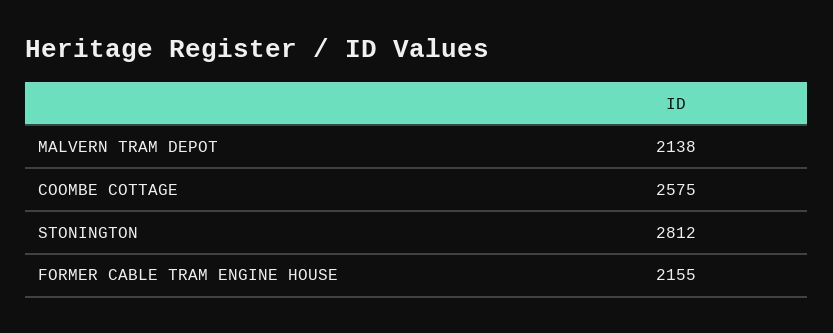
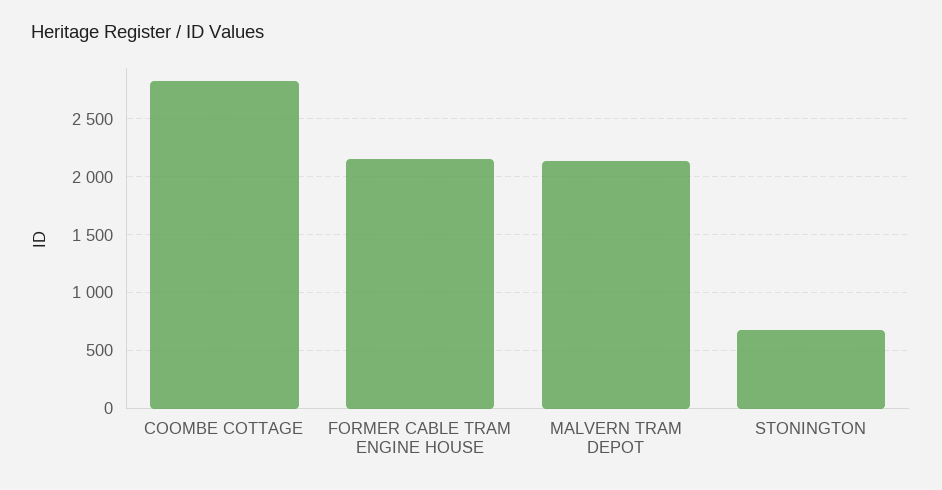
  {
    "MALVERN TRAM DEPOT": 2138,
-   "COOMBE COTTAGE": 2575,
+   "COOMBE COTTAGE": 2800,
-   "STONINGTON": 2812,
+   "STONINGTON": 700,
    "FORMER CABLE TRAM ENGINE HOUSE": 2155
  }

